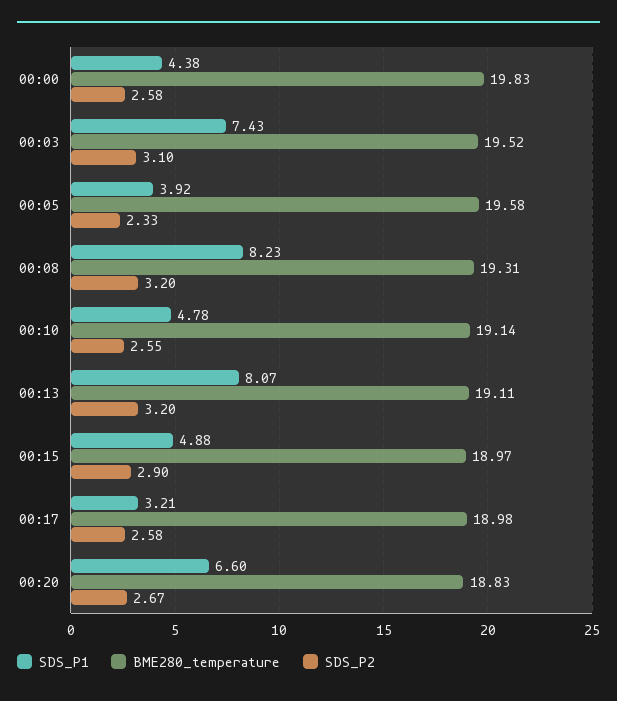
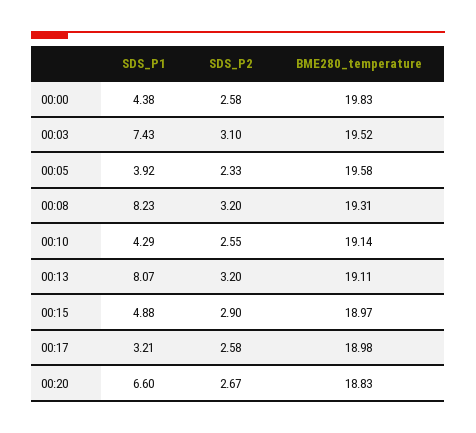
  {
    "SDS_P1": {
      "00:00": 4.38,
      "00:03": 7.43,
      "00:05": 3.92,
      "00:08": 8.23,
-     "00:10": 4.78,
+     "00:10": 4.29,
      "00:13": 8.07,
      "00:15": 4.88,
      "00:17": 3.21,
      "00:20": 6.6
    },
    "BME280_temperature": {
      "00:00": 19.83,
      "00:03": 19.52,
      "00:05": 19.58,
      "00:08": 19.31,
      "00:10": 19.14,
      "00:13": 19.11,
      "00:15": 18.97,
      "00:17": 18.98,
      "00:20": 18.83
    },
    "SDS_P2": {
      "00:00": 2.58,
      "00:03": 3.1,
      "00:05": 2.33,
      "00:08": 3.2,
      "00:10": 2.55,
      "00:13": 3.2,
      "00:15": 2.9,
      "00:17": 2.58,
      "00:20": 2.67
    }
  }

